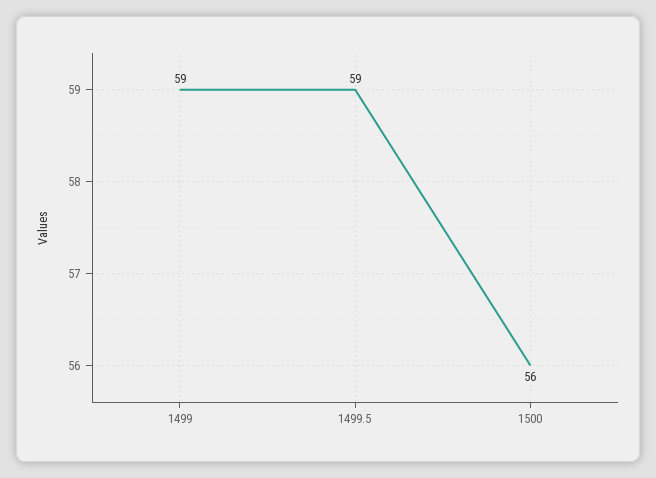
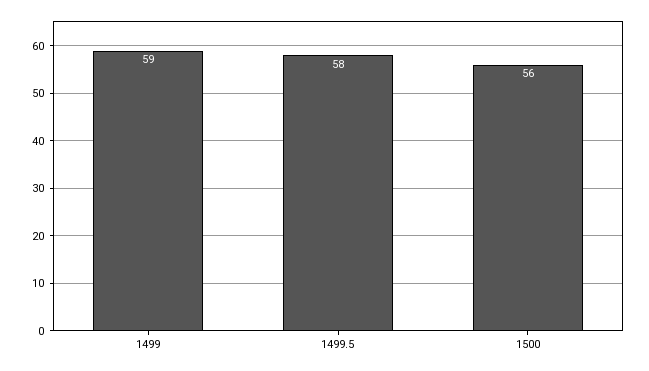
  {
    "1499": 59,
-   "1499.5": 59,
+   "1499.5": 58,
    "1500": 56
  }

